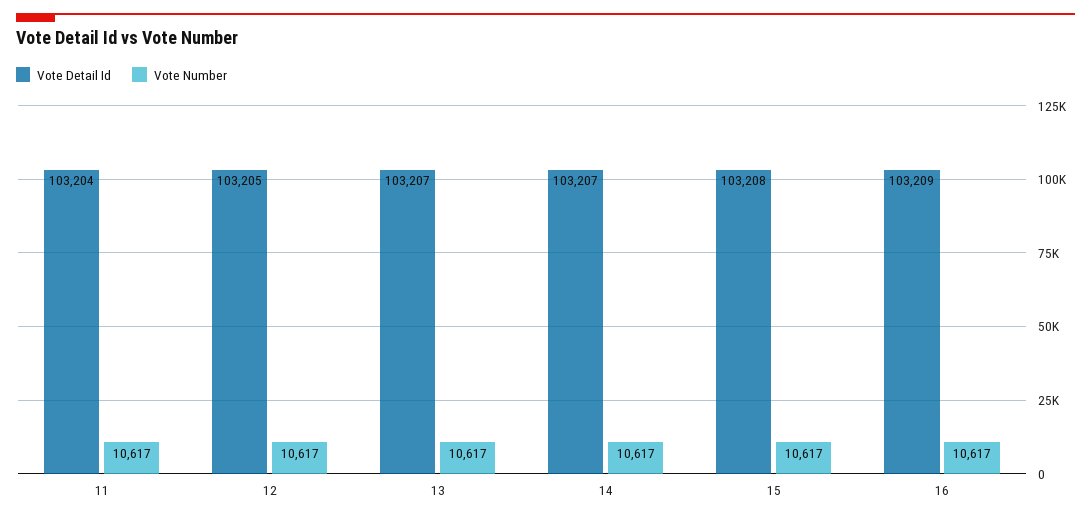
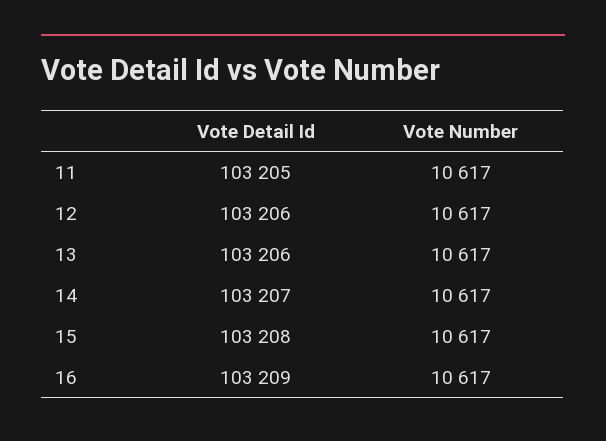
  {
    "Vote Detail Id": {
-     "11": 103204,
+     "11": 103205,
-     "12": 103205,
+     "12": 103206,
-     "13": 103207,
+     "13": 103206,
      "14": 103207,
      "15": 103208,
      "16": 103209
    },
    "Vote Number": {
      "11": 10617,
      "12": 10617,
      "13": 10617,
      "14": 10617,
      "15": 10617,
      "16": 10617
    }
  }

